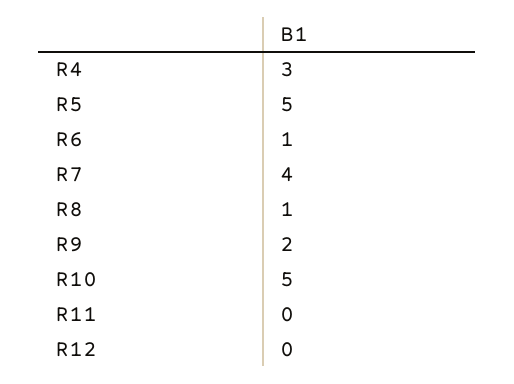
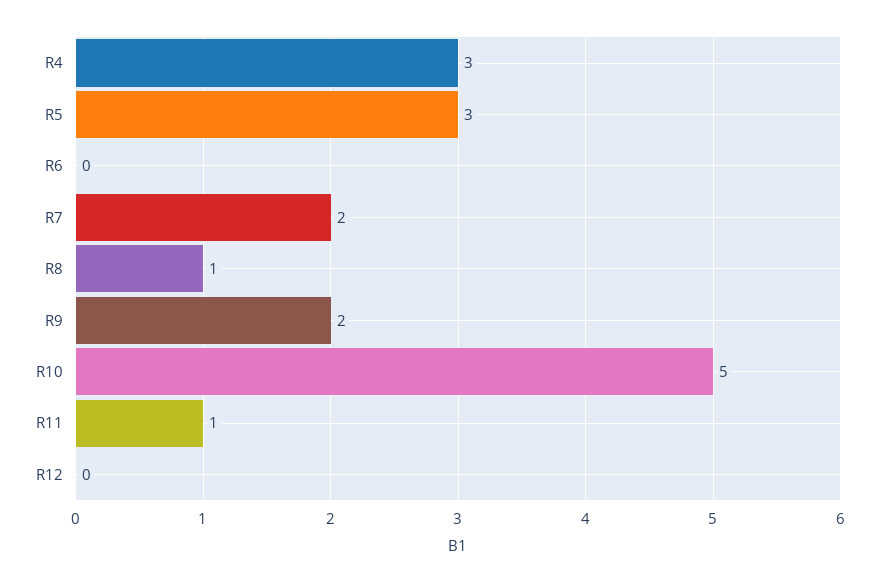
  {
    "R4": 3,
-   "R5": 5,
+   "R5": 3,
-   "R6": 1,
+   "R6": 0,
-   "R7": 4,
+   "R7": 2,
    "R8": 1,
    "R9": 2,
    "R10": 5,
-   "R11": 0,
+   "R11": 1,
    "R12": 0
  }

